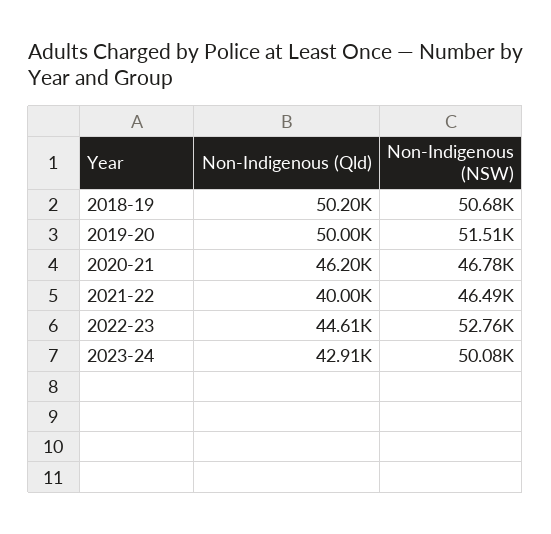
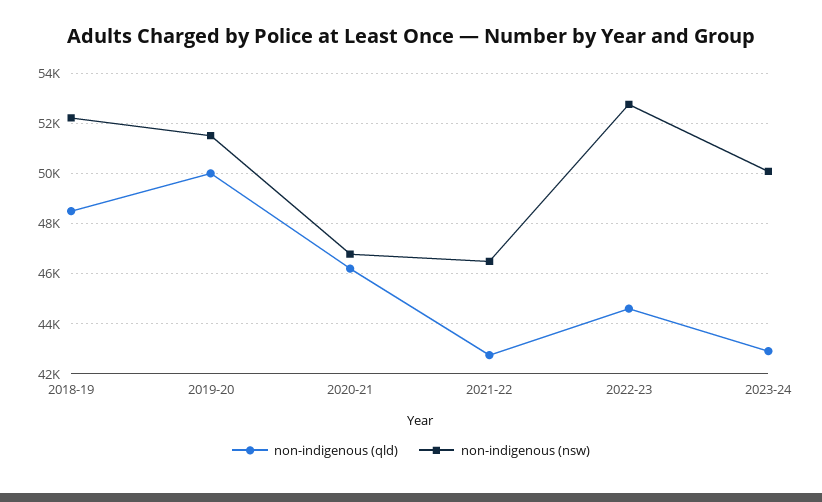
  {
    "Non-Indigenous (Qld)": {
-     "2018-19": 50200,
+     "2018-19": 48500,
      "2019-20": 50000,
      "2020-21": 46200,
-     "2021-22": 40000,
+     "2021-22": 42750,
      "2022-23": 44610,
      "2023-24": 42910
    },
    "Non-Indigenous (NSW)": {
-     "2018-19": 50680,
+     "2018-19": 52250,
      "2019-20": 51510,
      "2020-21": 46780,
      "2021-22": 46490,
      "2022-23": 52760,
      "2023-24": 50080
    }
  }

